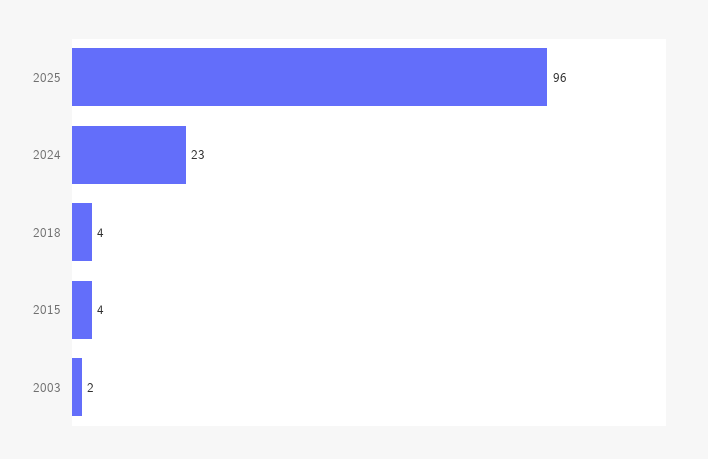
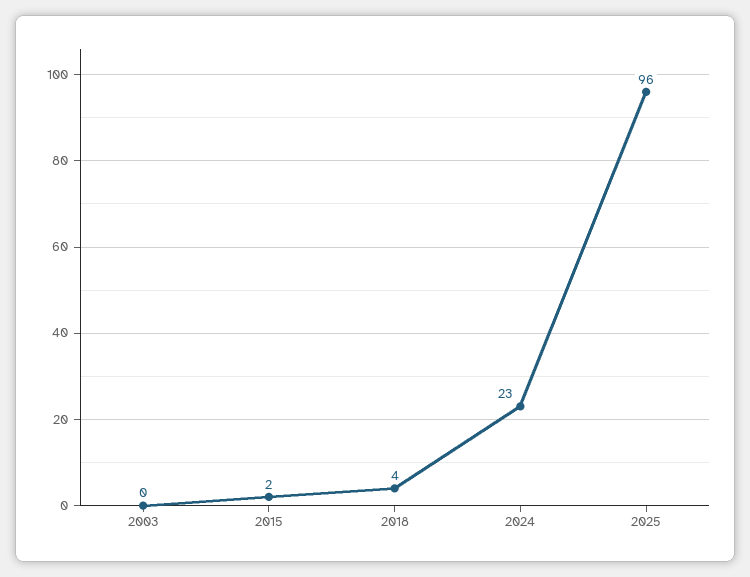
  {
    "2025": 96,
    "2024": 23,
    "2018": 4,
-   "2015": 4,
+   "2015": 2,
-   "2003": 2
+   "2003": 0
  }

